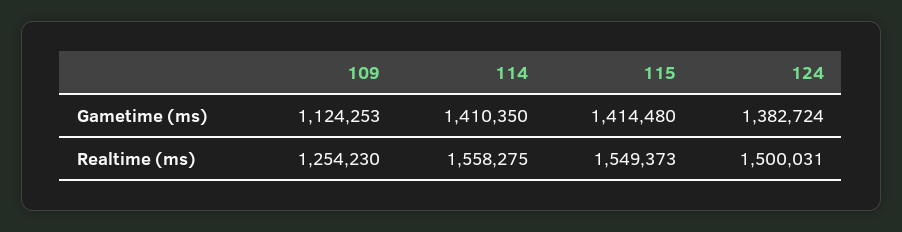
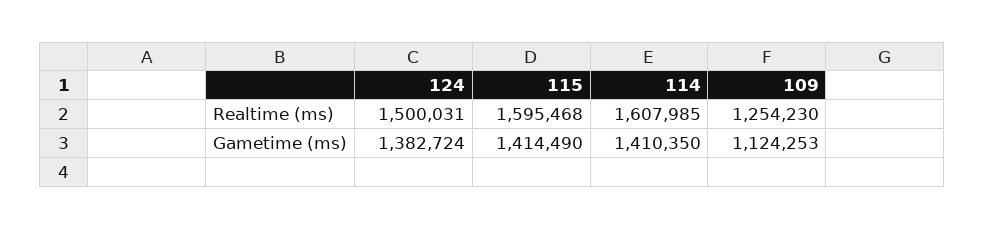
  {
    "109": {
      "Gametime (ms)": 1124253,
      "Realtime (ms)": 1254230
    },
    "114": {
      "Gametime (ms)": 1410350,
-     "Realtime (ms)": 1558275
+     "Realtime (ms)": 1607985
    },
    "115": {
-     "Gametime (ms)": 1414480,
+     "Gametime (ms)": 1414490,
-     "Realtime (ms)": 1549373
+     "Realtime (ms)": 1595468
    },
    "124": {
      "Gametime (ms)": 1382724,
      "Realtime (ms)": 1500031
    }
  }

